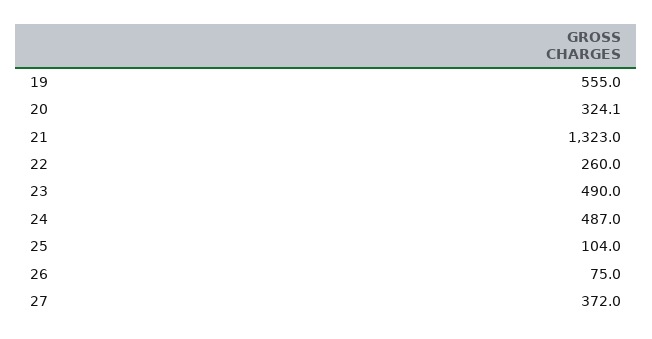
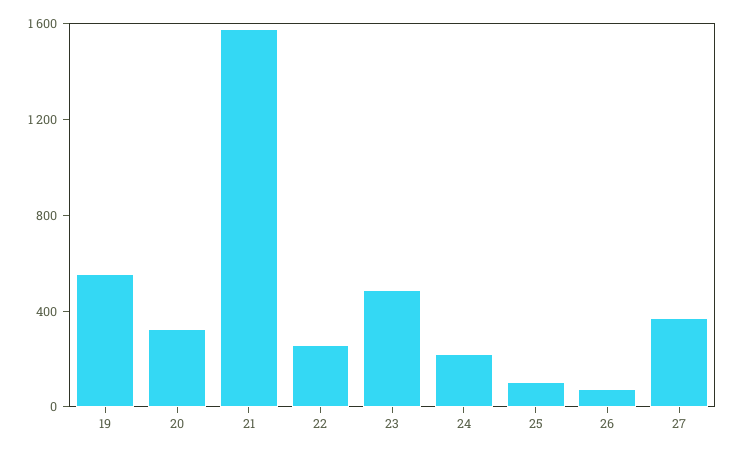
  {
    "19": 555,
    "20": 324.1,
-   "21": 1323,
+   "21": 1600,
    "22": 260,
    "23": 490,
-   "24": 487,
+   "24": 200,
    "25": 104,
    "26": 75,
    "27": 372
  }

